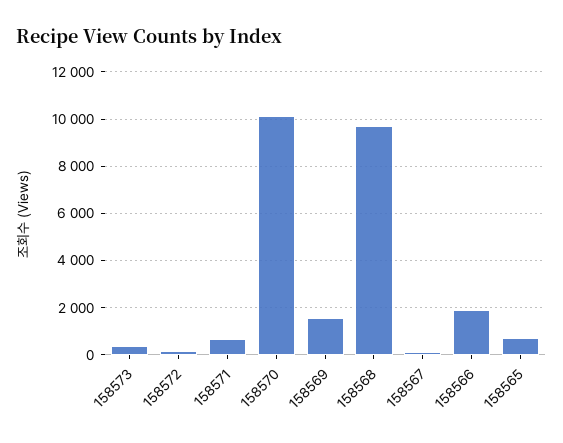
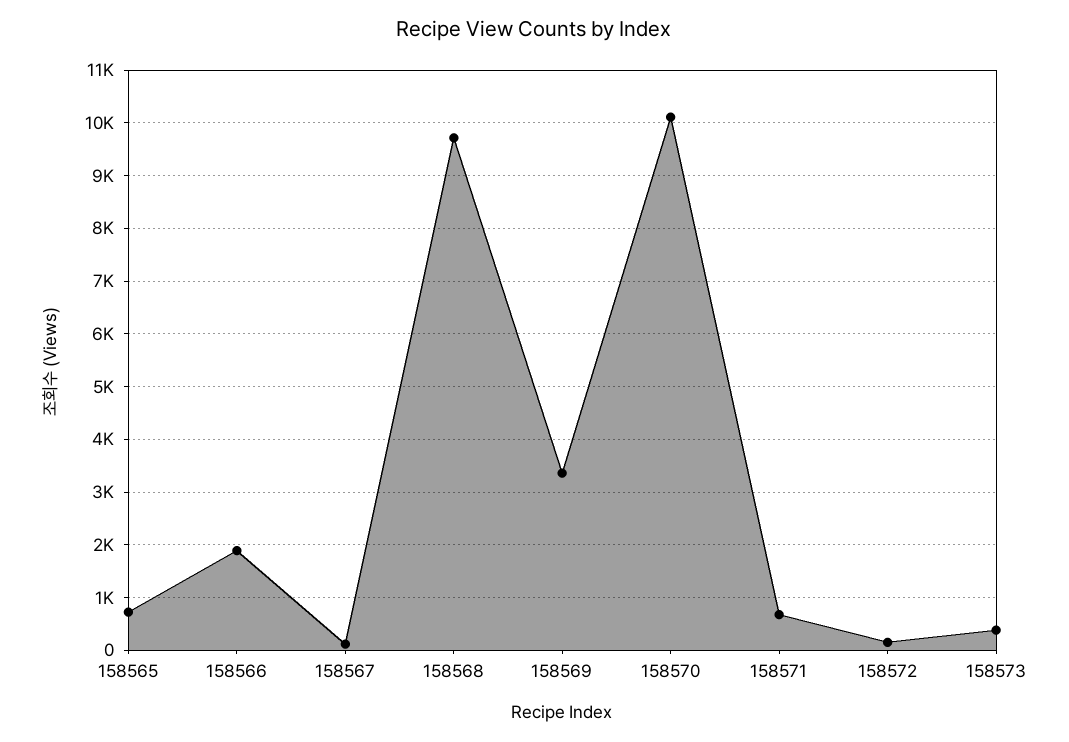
  {
    "158573": 400,
    "158572": 200,
    "158571": 600,
    "158570": 10200,
-   "158569": 1500,
+   "158569": 3400,
    "158568": 9800,
    "158567": 200,
    "158566": 1800,
    "158565": 800
  }

